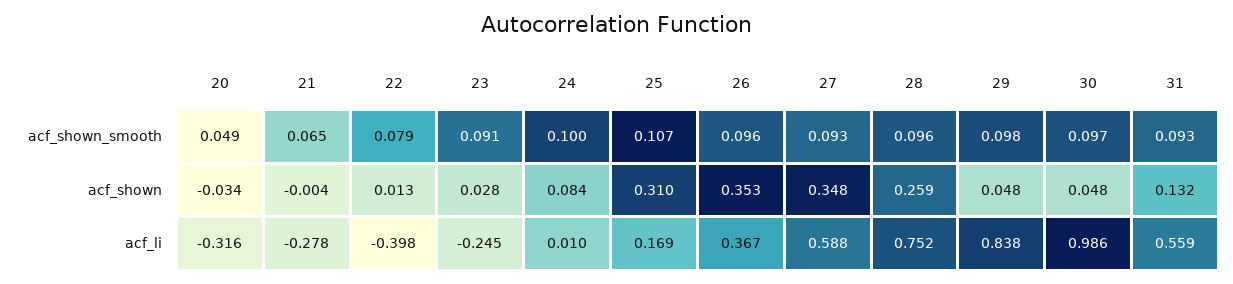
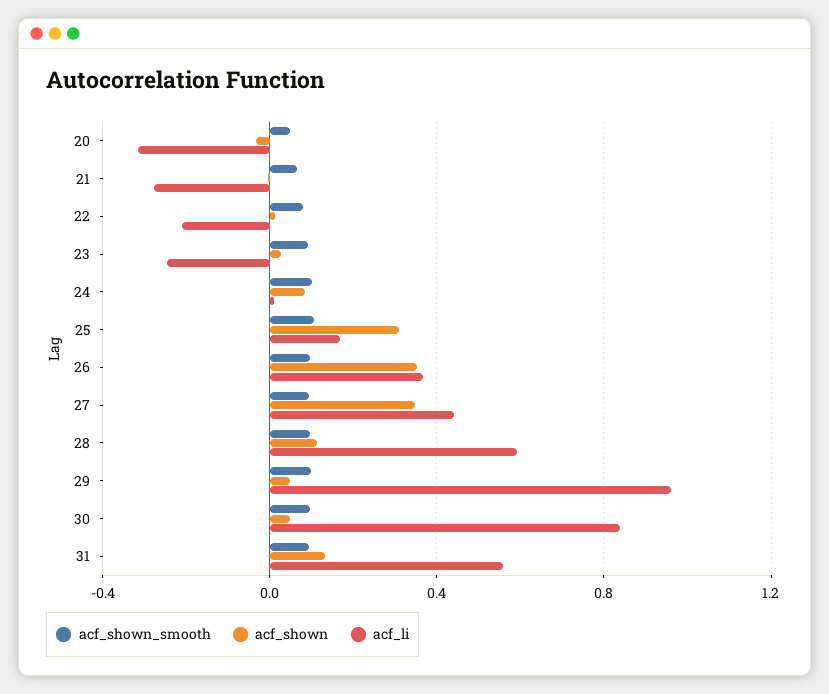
  {
    "acf_shown_smooth": {
      "20": 0.049,
      "21": 0.065,
      "22": 0.079,
      "23": 0.091,
      "24": 0.1,
      "25": 0.107,
      "26": 0.096,
      "27": 0.093,
      "28": 0.096,
      "29": 0.098,
      "30": 0.097,
      "31": 0.093
    },
    "acf_shown": {
      "20": -0.034,
      "21": -0.004,
      "22": 0.013,
      "23": 0.028,
      "24": 0.084,
      "25": 0.31,
      "26": 0.353,
      "27": 0.348,
-     "28": 0.259,
+     "28": 0.1,
      "29": 0.048,
      "30": 0.048,
      "31": 0.132
    },
    "acf_li": {
      "20": -0.316,
      "21": -0.278,
-     "22": -0.398,
+     "22": -0.2,
      "23": -0.245,
      "24": 0.01,
      "25": 0.169,
      "26": 0.367,
-     "27": 0.588,
+     "27": 0.45,
-     "28": 0.752,
+     "28": 0.6,
-     "29": 0.838,
+     "29": 0.95,
-     "30": 0.986,
+     "30": 0.85,
      "31": 0.559
    }
  }

